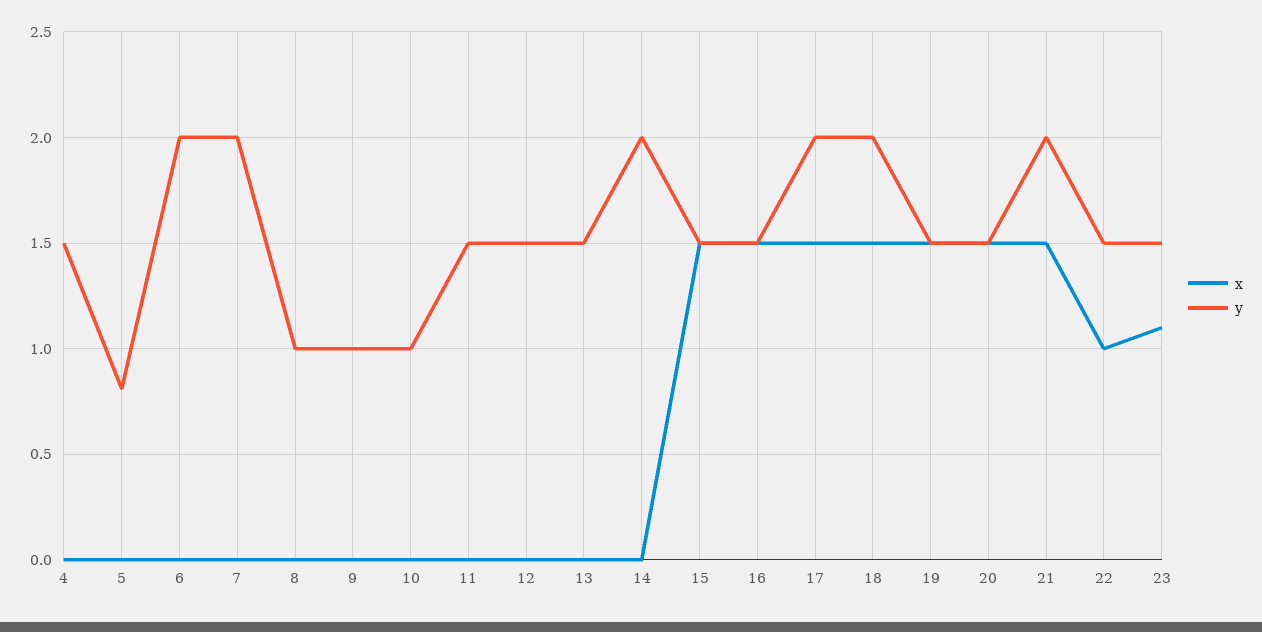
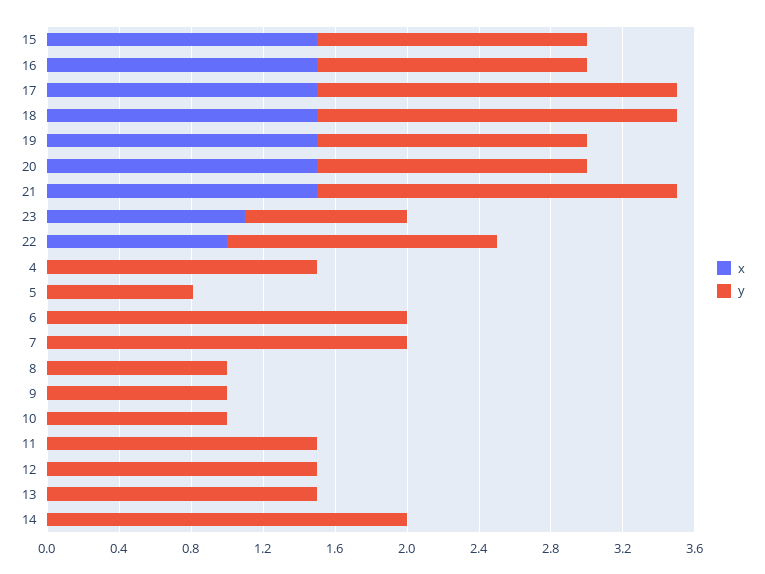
  {
    "x": {
      "4": 0,
      "5": 0,
      "6": 0,
      "7": 0,
      "8": 0,
      "9": 0,
      "10": 0,
      "11": 0,
      "12": 0,
      "13": 0,
      "14": 0,
      "15": 1.5,
      "16": 1.5,
      "17": 1.5,
      "18": 1.5,
      "19": 1.5,
      "20": 1.5,
      "21": 1.5,
      "22": 1,
      "23": 1.1
    },
    "y": {
      "4": 1.5,
      "5": 0.8,
      "6": 2,
      "7": 2,
      "8": 1,
      "9": 1,
      "10": 1,
      "11": 1.5,
      "12": 1.5,
      "13": 1.5,
      "14": 2,
      "15": 1.5,
      "16": 1.5,
      "17": 2,
      "18": 2,
      "19": 1.5,
      "20": 1.5,
      "21": 2,
      "22": 1.5,
-     "23": 1.5
+     "23": 0.9
    }
  }

